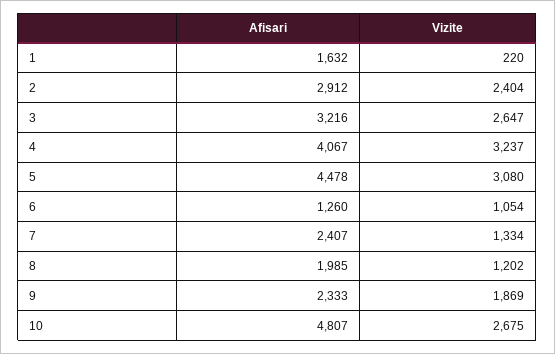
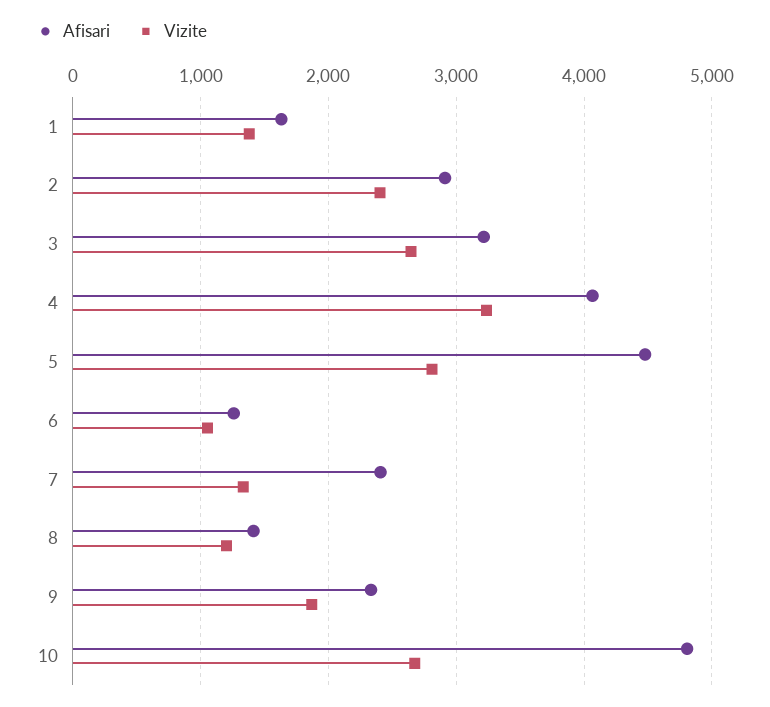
  {
    "Afisari": {
      "1": 1632,
      "2": 2912,
      "3": 3216,
      "4": 4067,
      "5": 4478,
      "6": 1260,
      "7": 2407,
-     "8": 1985,
+     "8": 1400,
      "9": 2333,
      "10": 4807
    },
    "Vizite": {
-     "1": 220,
+     "1": 1400,
      "2": 2404,
      "3": 2647,
      "4": 3237,
-     "5": 3080,
+     "5": 2800,
      "6": 1054,
      "7": 1334,
      "8": 1202,
      "9": 1869,
      "10": 2675
    }
  }

